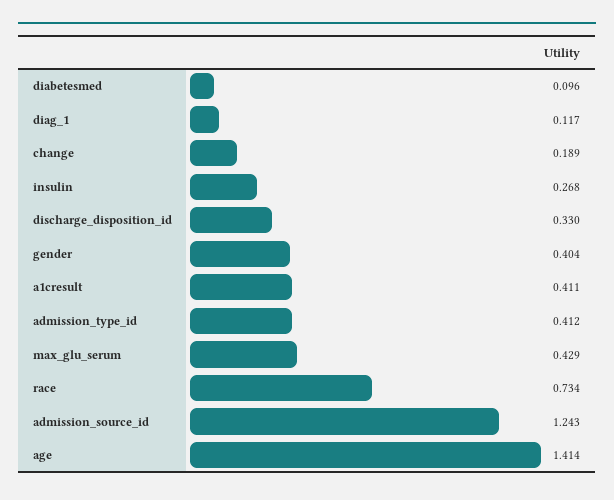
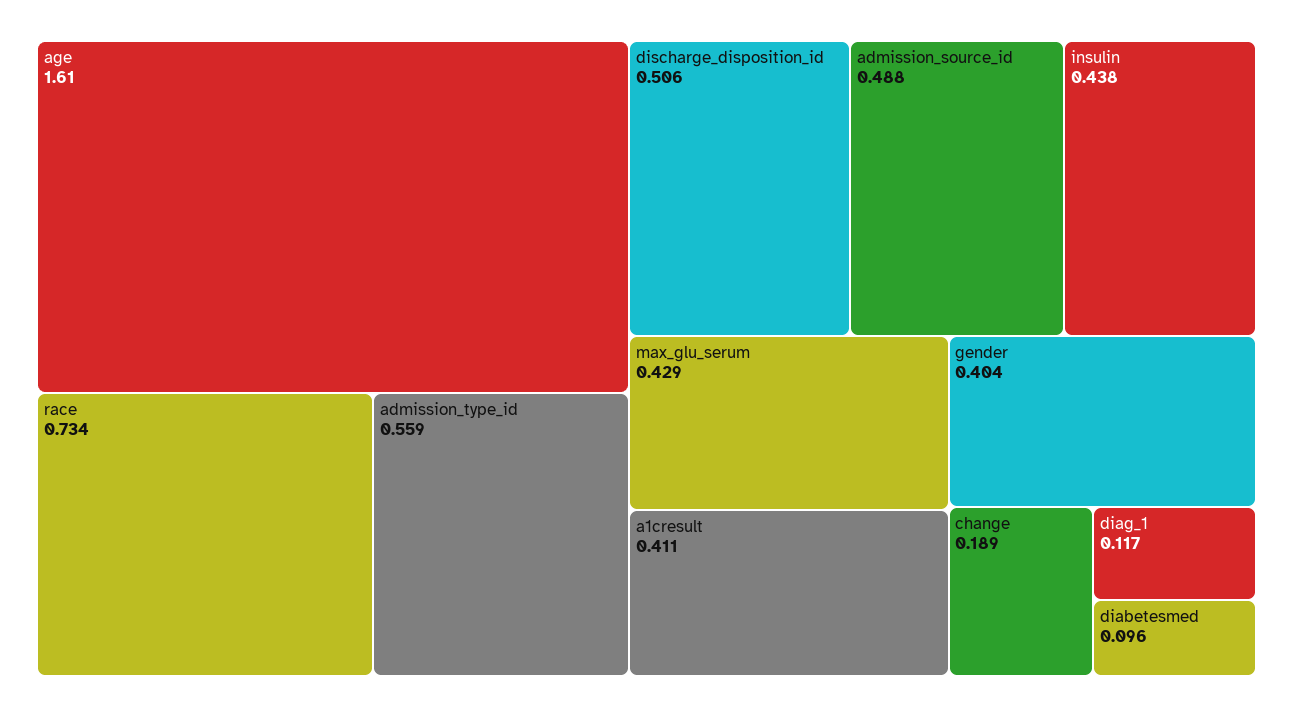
  {
    "diabetesmed": 0.096,
    "diag_1": 0.117,
    "change": 0.189,
-   "insulin": 0.268,
+   "insulin": 0.438,
-   "discharge_disposition_id": 0.33,
+   "discharge_disposition_id": 0.506,
    "gender": 0.404,
    "a1cresult": 0.411,
-   "admission_type_id": 0.412,
+   "admission_type_id": 0.559,
    "max_glu_serum": 0.429,
    "race": 0.734,
-   "admission_source_id": 1.243,
+   "admission_source_id": 0.488,
-   "age": 1.414
+   "age": 1.61
  }

